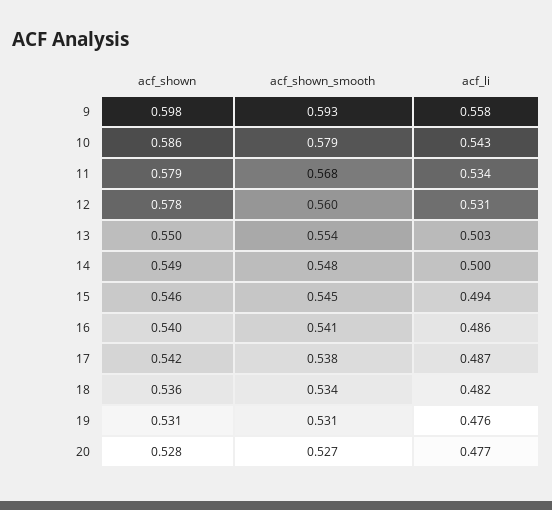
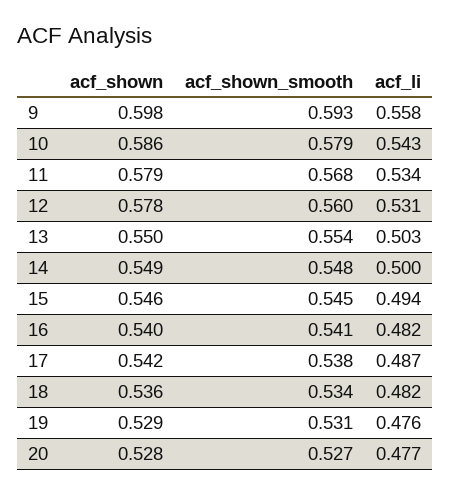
  {
    "acf_shown": {
      "9": 0.598,
      "10": 0.586,
      "11": 0.579,
      "12": 0.578,
      "13": 0.55,
      "14": 0.549,
      "15": 0.546,
      "16": 0.54,
      "17": 0.542,
      "18": 0.536,
-     "19": 0.531,
+     "19": 0.529,
      "20": 0.528
    },
    "acf_shown_smooth": {
      "9": 0.593,
      "10": 0.579,
      "11": 0.568,
      "12": 0.56,
      "13": 0.554,
      "14": 0.548,
      "15": 0.545,
      "16": 0.541,
      "17": 0.538,
      "18": 0.534,
      "19": 0.531,
      "20": 0.527
    },
    "acf_li": {
      "9": 0.558,
      "10": 0.543,
      "11": 0.534,
      "12": 0.531,
      "13": 0.503,
      "14": 0.5,
      "15": 0.494,
-     "16": 0.486,
+     "16": 0.482,
      "17": 0.487,
      "18": 0.482,
      "19": 0.476,
      "20": 0.477
    }
  }

